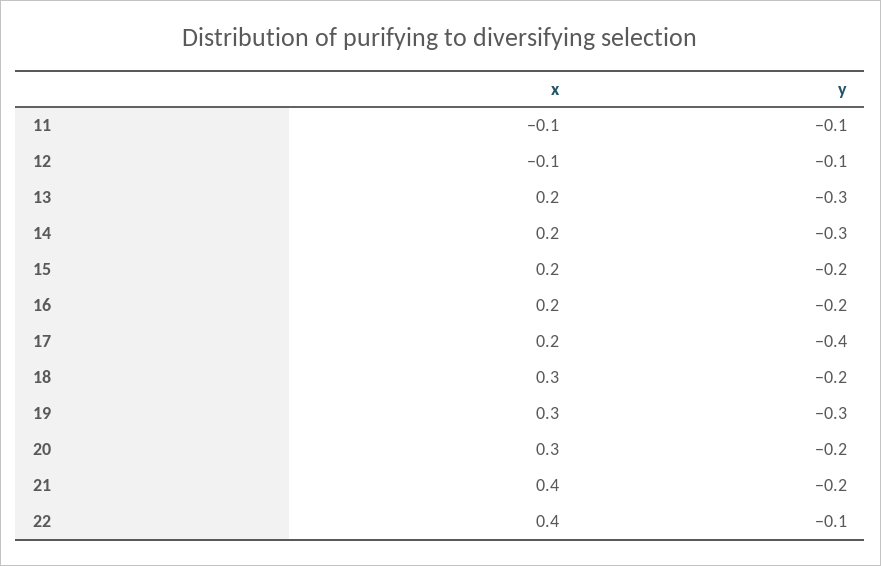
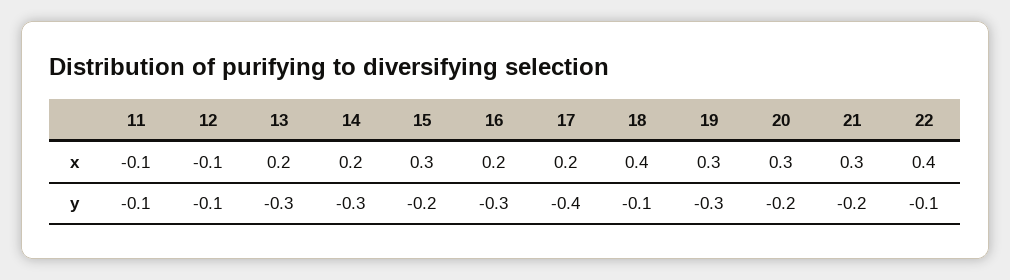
  {
    "x": {
      "11": -0.1,
      "12": -0.1,
      "13": 0.2,
      "14": 0.2,
-     "15": 0.2,
+     "15": 0.3,
      "16": 0.2,
      "17": 0.2,
-     "18": 0.3,
+     "18": 0.4,
      "19": 0.3,
      "20": 0.3,
-     "21": 0.4,
+     "21": 0.3,
      "22": 0.4
    },
    "y": {
      "11": -0.1,
      "12": -0.1,
      "13": -0.3,
      "14": -0.3,
      "15": -0.2,
-     "16": -0.2,
+     "16": -0.3,
      "17": -0.4,
-     "18": -0.2,
+     "18": -0.1,
      "19": -0.3,
      "20": -0.2,
      "21": -0.2,
      "22": -0.1
    }
  }

